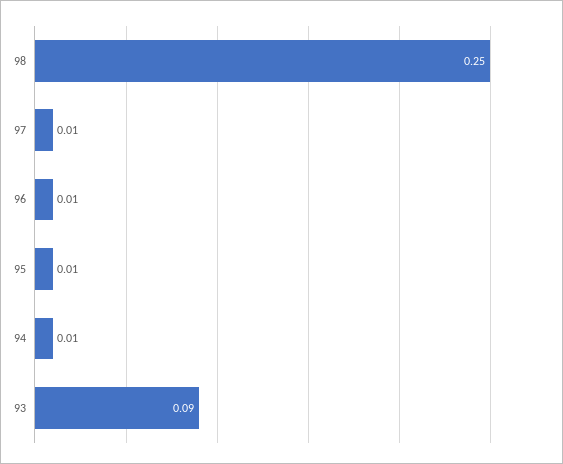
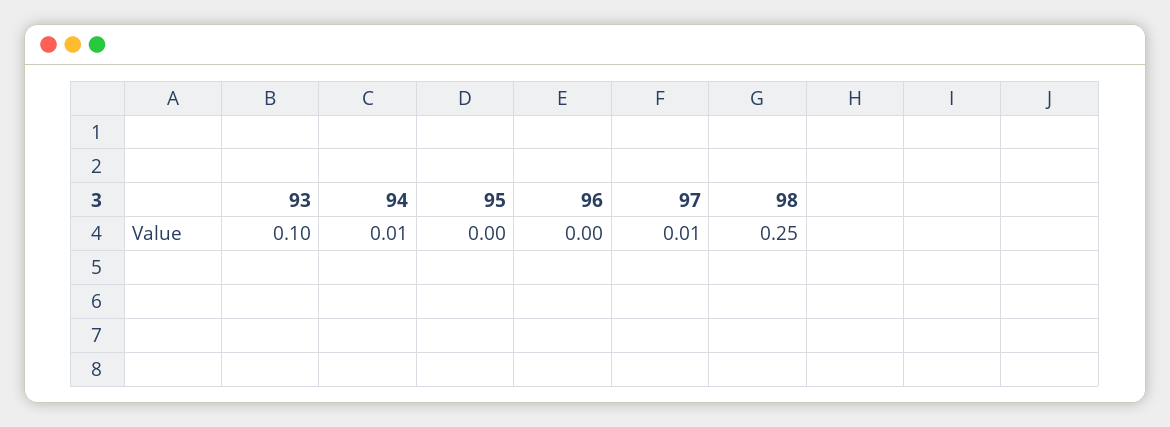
  {
    "98": 0.25,
    "97": 0.01,
-   "96": 0.01,
+   "96": 0,
-   "95": 0.01,
+   "95": 0,
    "94": 0.01,
-   "93": 0.09
+   "93": 0.1
  }

